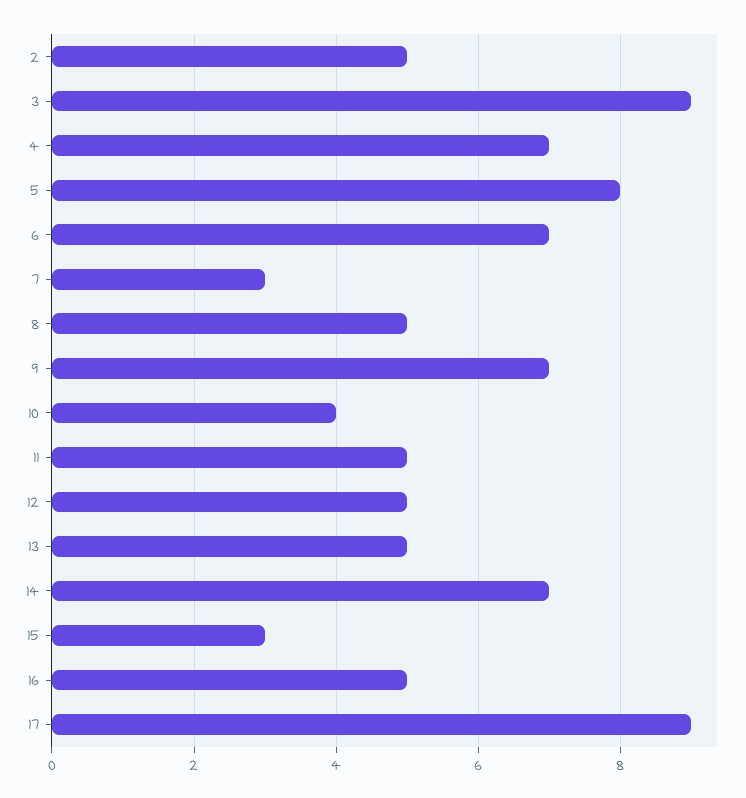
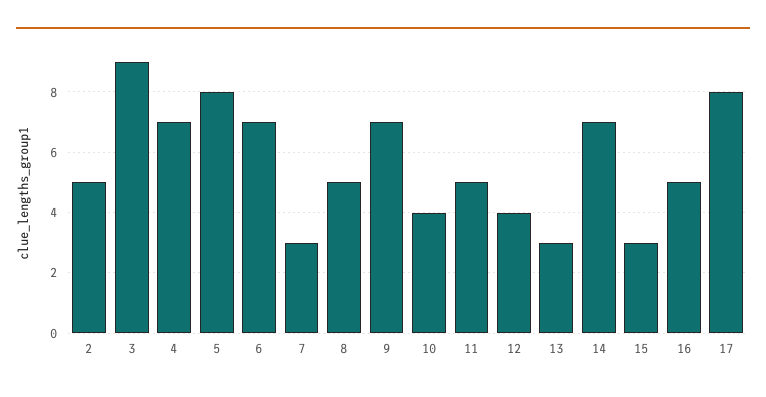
  {
    "2": 5,
    "3": 9,
    "4": 7,
    "5": 8,
    "6": 7,
    "7": 3,
    "8": 5,
    "9": 7,
    "10": 4,
    "11": 5,
-   "12": 5,
+   "12": 4,
-   "13": 5,
+   "13": 3,
    "14": 7,
    "15": 3,
    "16": 5,
-   "17": 9
+   "17": 8
  }

